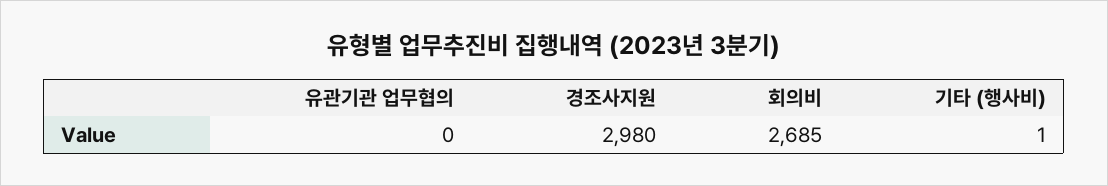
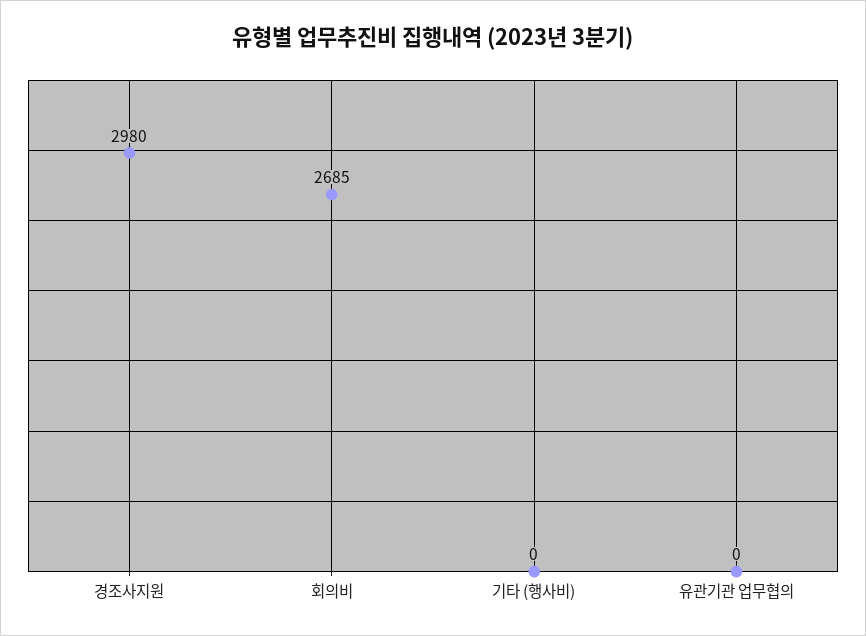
  {
    "유관기관 업무협의": 0,
    "경조사지원": 2980,
    "회의비": 2685,
-   "기타 (행사비)": 1
+   "기타 (행사비)": 0
  }

